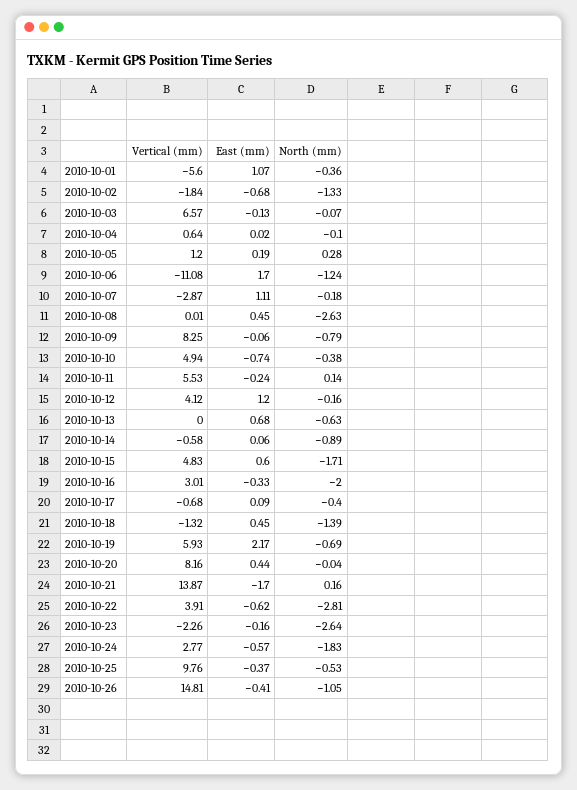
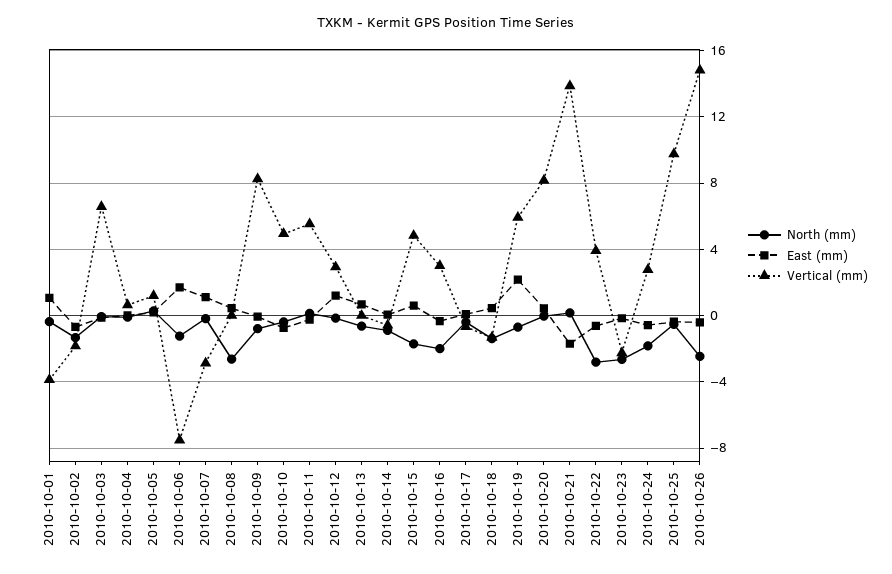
  {
    "Vertical (mm)": {
-     "2010-10-01": -5.6,
+     "2010-10-01": -4,
      "2010-10-02": -1.84,
      "2010-10-03": 6.57,
      "2010-10-04": 0.64,
      "2010-10-05": 1.2,
-     "2010-10-06": -11.08,
+     "2010-10-06": -7.5,
      "2010-10-07": -2.87,
      "2010-10-08": 0.01,
      "2010-10-09": 8.25,
      "2010-10-10": 4.94,
      "2010-10-11": 5.53,
-     "2010-10-12": 4.12,
+     "2010-10-12": 3,
      "2010-10-13": 0,
      "2010-10-14": -0.58,
      "2010-10-15": 4.83,
      "2010-10-16": 3.01,
      "2010-10-17": -0.68,
      "2010-10-18": -1.32,
      "2010-10-19": 5.93,
      "2010-10-20": 8.16,
      "2010-10-21": 13.87,
      "2010-10-22": 3.91,
      "2010-10-23": -2.26,
      "2010-10-24": 2.77,
      "2010-10-25": 9.76,
      "2010-10-26": 14.81
    },
    "East (mm)": {
      "2010-10-01": 1.07,
      "2010-10-02": -0.68,
      "2010-10-03": -0.13,
      "2010-10-04": 0.02,
      "2010-10-05": 0.19,
      "2010-10-06": 1.7,
      "2010-10-07": 1.11,
      "2010-10-08": 0.45,
      "2010-10-09": -0.06,
      "2010-10-10": -0.74,
      "2010-10-11": -0.24,
      "2010-10-12": 1.2,
      "2010-10-13": 0.68,
      "2010-10-14": 0.06,
      "2010-10-15": 0.6,
      "2010-10-16": -0.33,
      "2010-10-17": 0.09,
      "2010-10-18": 0.45,
      "2010-10-19": 2.17,
      "2010-10-20": 0.44,
      "2010-10-21": -1.7,
      "2010-10-22": -0.62,
      "2010-10-23": -0.16,
      "2010-10-24": -0.57,
      "2010-10-25": -0.37,
      "2010-10-26": -0.41
    },
    "North (mm)": {
      "2010-10-01": -0.36,
      "2010-10-02": -1.33,
      "2010-10-03": -0.07,
      "2010-10-04": -0.1,
      "2010-10-05": 0.28,
      "2010-10-06": -1.24,
      "2010-10-07": -0.18,
      "2010-10-08": -2.63,
      "2010-10-09": -0.79,
      "2010-10-10": -0.38,
      "2010-10-11": 0.14,
      "2010-10-12": -0.16,
      "2010-10-13": -0.63,
      "2010-10-14": -0.89,
      "2010-10-15": -1.71,
      "2010-10-16": -2,
      "2010-10-17": -0.4,
      "2010-10-18": -1.39,
      "2010-10-19": -0.69,
      "2010-10-20": -0.04,
      "2010-10-21": 0.16,
      "2010-10-22": -2.81,
      "2010-10-23": -2.64,
      "2010-10-24": -1.83,
      "2010-10-25": -0.53,
-     "2010-10-26": -1.05
+     "2010-10-26": -2.5
    }
  }

